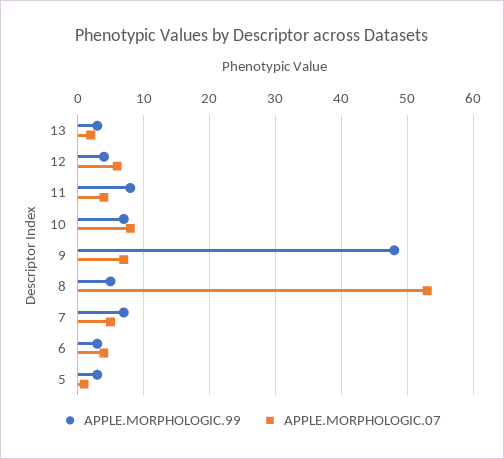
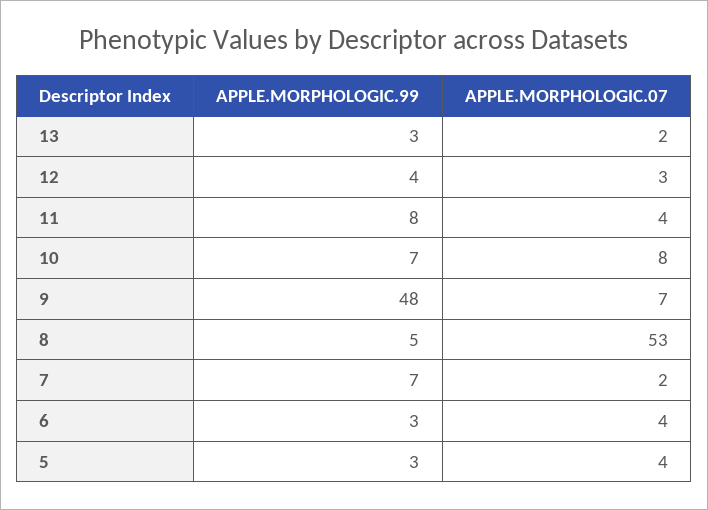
  {
    "APPLE.MORPHOLOGIC.99": {
      "13": 3,
      "12": 4,
      "11": 8,
      "10": 7,
      "9": 48,
      "8": 5,
      "7": 7,
      "6": 3,
      "5": 3
    },
    "APPLE.MORPHOLOGIC.07": {
      "13": 2,
-     "12": 6,
+     "12": 3,
      "11": 4,
      "10": 8,
      "9": 7,
      "8": 53,
-     "7": 5,
+     "7": 2,
      "6": 4,
-     "5": 1
+     "5": 4
    }
  }

